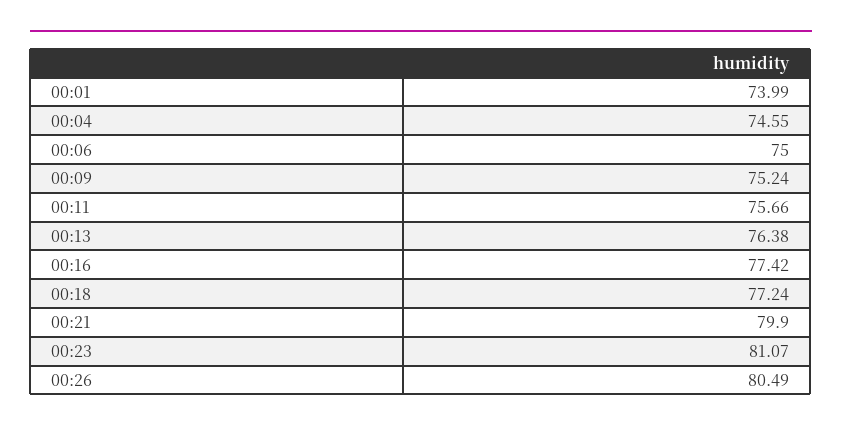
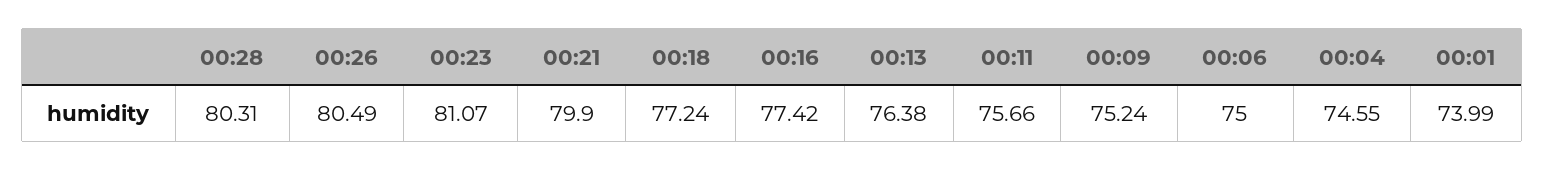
  {
    "00:01": 73.99,
    "00:04": 74.55,
    "00:06": 75,
    "00:09": 75.24,
    "00:11": 75.66,
    "00:13": 76.38,
    "00:16": 77.42,
    "00:18": 77.24,
    "00:21": 79.9,
    "00:23": 81.07,
-   "00:26": 80.49
+   "00:26": 80.49,
+   "00:28": 80.31
  }

